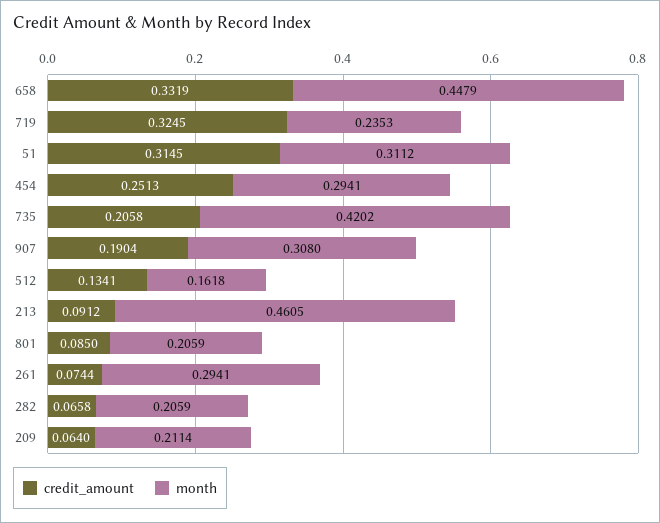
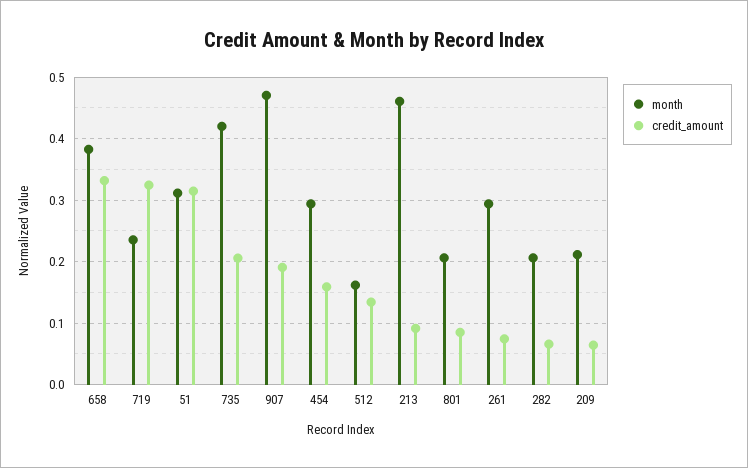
  {
    "credit_amount": {
      "658": 0.3319,
      "719": 0.3245,
      "51": 0.3145,
-     "454": 0.2513,
+     "454": 0.16,
      "735": 0.2058,
      "907": 0.1904,
      "512": 0.1341,
      "213": 0.0912,
      "801": 0.085,
      "261": 0.0744,
      "282": 0.0658,
      "209": 0.064
    },
    "month": {
-     "658": 0.4479,
+     "658": 0.38,
      "719": 0.2353,
      "51": 0.3112,
      "454": 0.2941,
      "735": 0.4202,
-     "907": 0.308,
+     "907": 0.47,
      "512": 0.1618,
      "213": 0.4605,
      "801": 0.2059,
      "261": 0.2941,
      "282": 0.2059,
      "209": 0.2114
    }
  }

